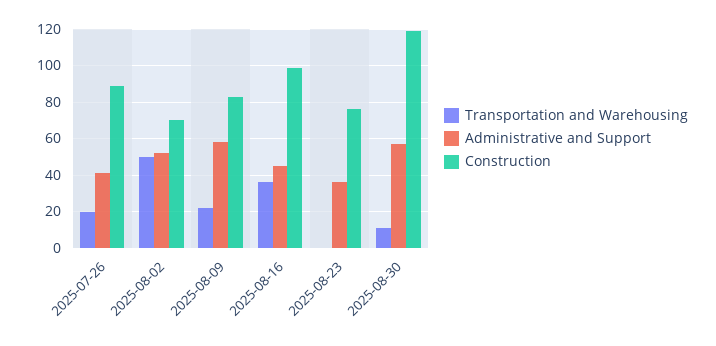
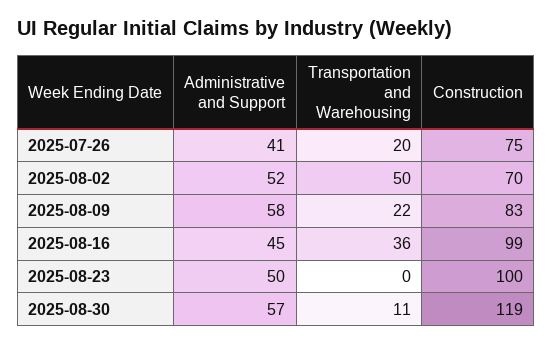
  {
    "Transportation and Warehousing": {
      "2025-07-26": 20,
      "2025-08-02": 50,
      "2025-08-09": 22,
      "2025-08-16": 36,
      "2025-08-23": 0,
      "2025-08-30": 11
    },
    "Administrative and Support": {
      "2025-07-26": 41,
      "2025-08-02": 52,
      "2025-08-09": 58,
      "2025-08-16": 45,
-     "2025-08-23": 35,
+     "2025-08-23": 50,
      "2025-08-30": 57
    },
    "Construction": {
-     "2025-07-26": 90,
+     "2025-07-26": 75,
      "2025-08-02": 70,
      "2025-08-09": 83,
      "2025-08-16": 99,
-     "2025-08-23": 75,
+     "2025-08-23": 100,
      "2025-08-30": 119
    }
  }

